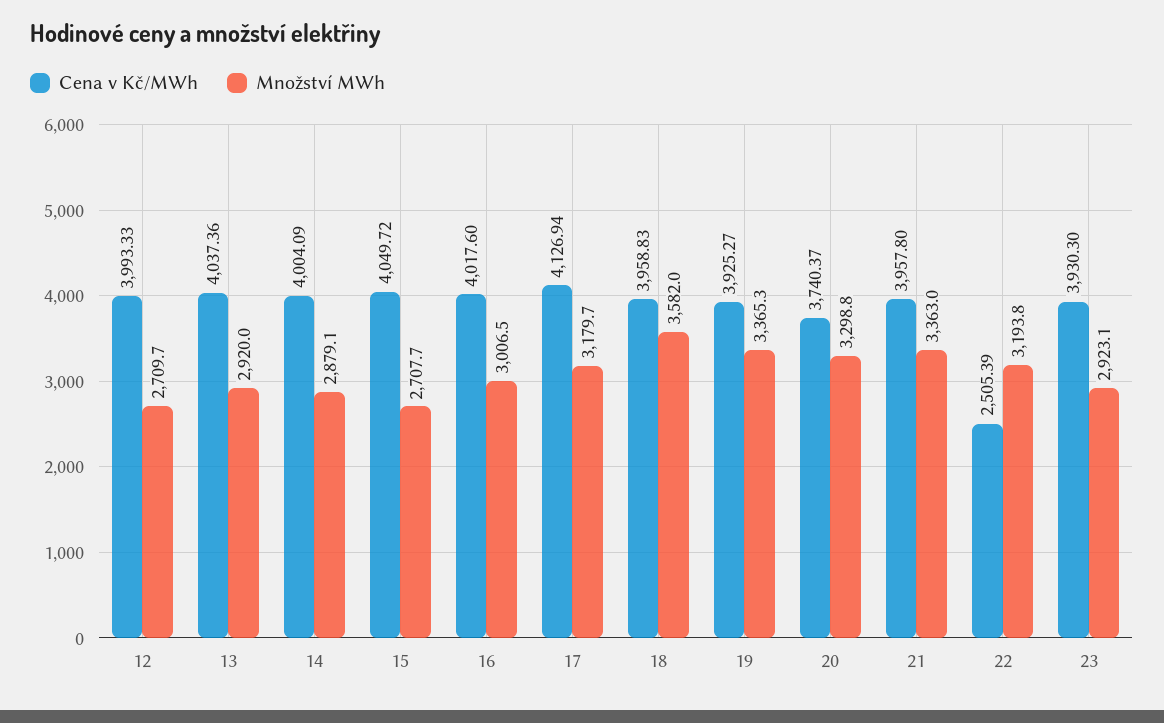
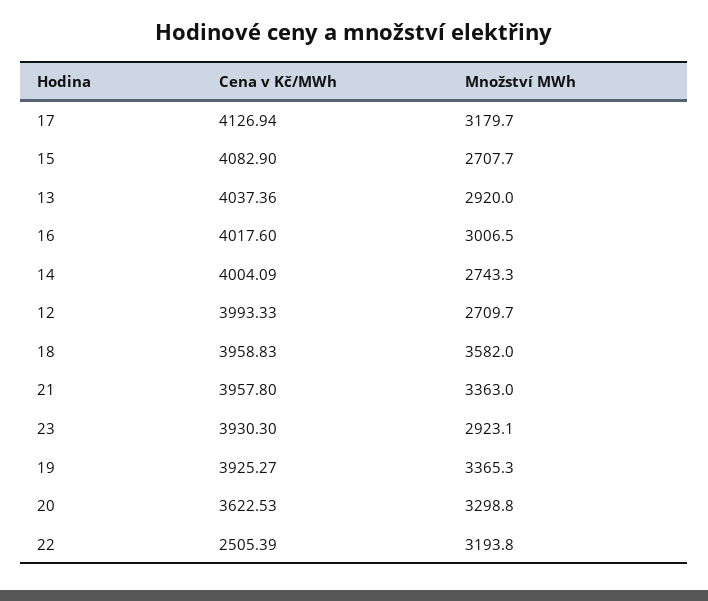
  {
    "Cena v Kč/MWh": {
      "12": 3993.33,
      "13": 4037.36,
      "14": 4004.09,
-     "15": 4049.72,
+     "15": 4082.9,
      "16": 4017.6,
      "17": 4126.94,
      "18": 3958.83,
      "19": 3925.27,
-     "20": 3740.37,
+     "20": 3622.53,
      "21": 3957.8,
      "22": 2505.39,
      "23": 3930.3
    },
    "Množství MWh": {
      "12": 2709.7,
      "13": 2920,
-     "14": 2879.1,
+     "14": 2743.3,
      "15": 2707.7,
      "16": 3006.5,
      "17": 3179.7,
      "18": 3582,
      "19": 3365.3,
      "20": 3298.8,
      "21": 3363,
      "22": 3193.8,
      "23": 2923.1
    }
  }

